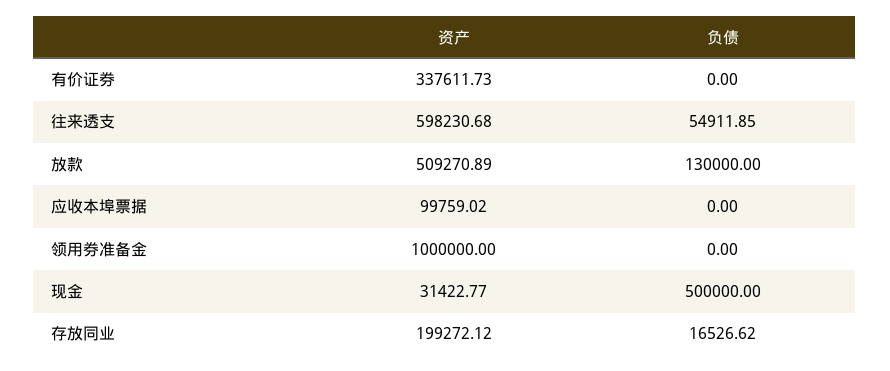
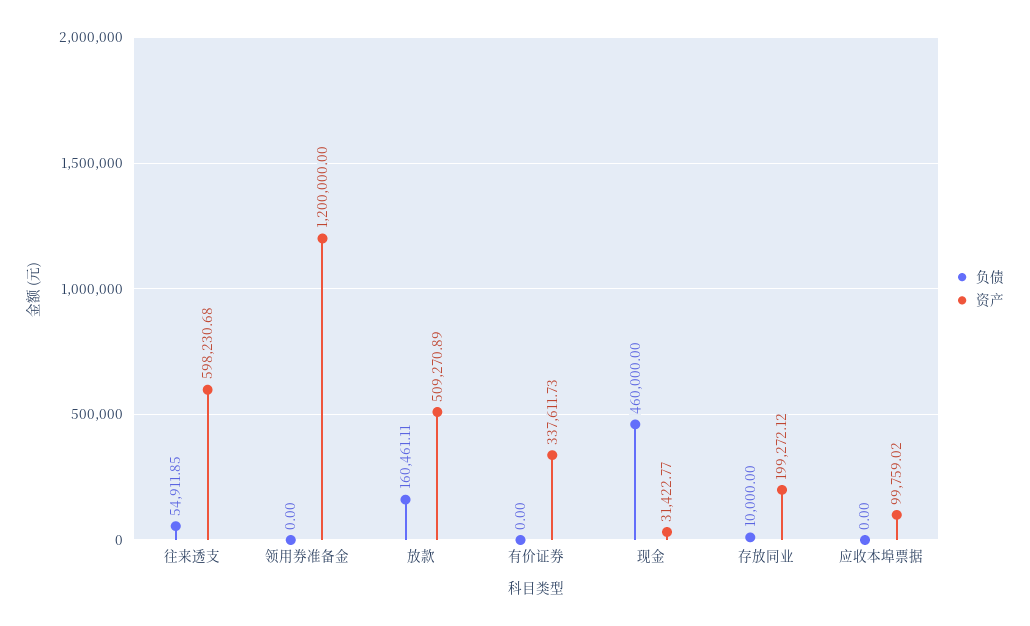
  {
    "资产": {
      "有价证券": 337611.73,
      "往来透支": 598230.68,
      "放款": 509270.89,
      "应收本埠票据": 99759.02,
-     "领用券准备金": 1000000,
+     "领用券准备金": 1200000,
      "现金": 31422.77,
      "存放同业": 199272.12
    },
    "负债": {
      "有价证券": 0,
      "往来透支": 54911.85,
-     "放款": 130000,
+     "放款": 160461.11,
      "应收本埠票据": 0,
      "领用券准备金": 0,
-     "现金": 500000,
+     "现金": 460000,
-     "存放同业": 16526.62
+     "存放同业": 10000
    }
  }

